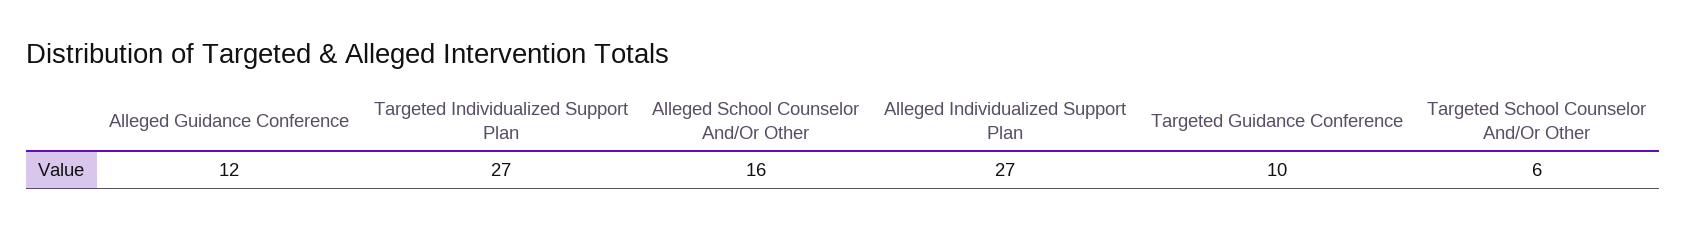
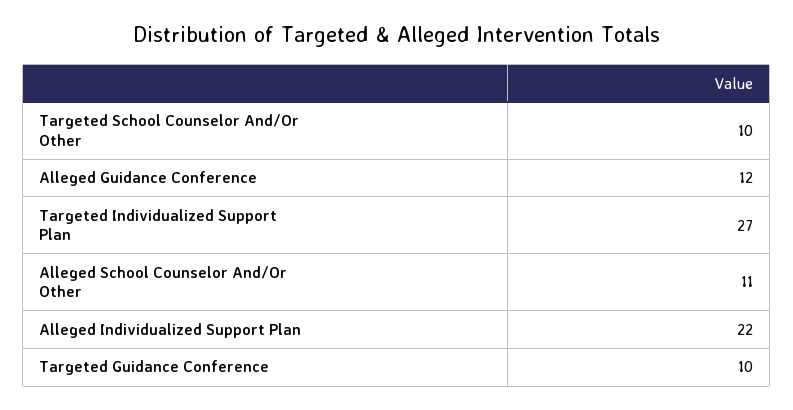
  {
    "Alleged Guidance Conference": 12,
    "Targeted Individualized Support Plan": 27,
-   "Alleged School Counselor And/Or Other": 16,
+   "Alleged School Counselor And/Or Other": 11,
-   "Alleged Individualized Support Plan": 27,
+   "Alleged Individualized Support Plan": 22,
    "Targeted Guidance Conference": 10,
-   "Targeted School Counselor And/Or Other": 6
+   "Targeted School Counselor And/Or Other": 10
  }

